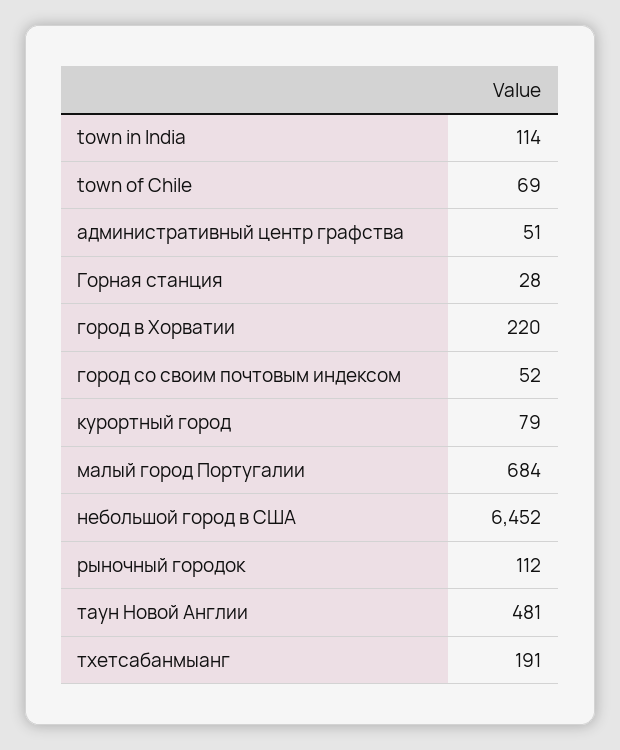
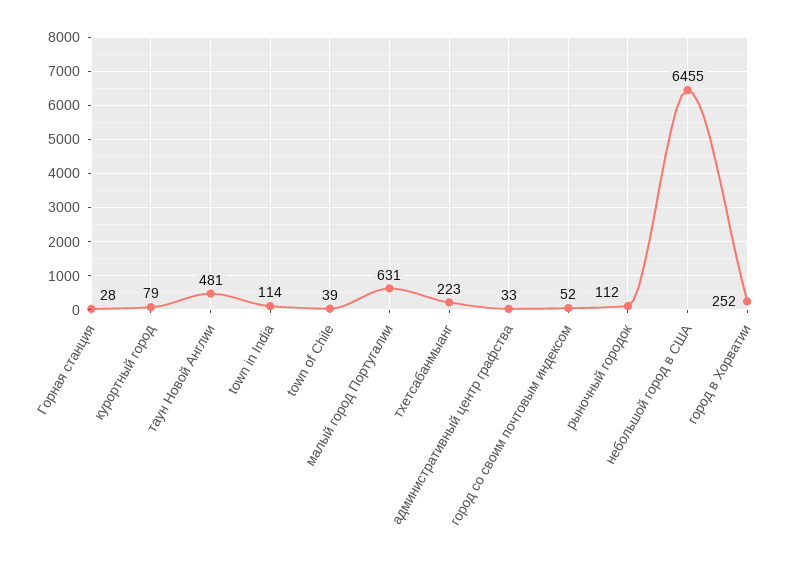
  {
    "town in India": 114,
-   "town of Chile": 69,
+   "town of Chile": 39,
-   "административный центр графства": 51,
+   "административный центр графства": 33,
    "Горная станция": 28,
-   "город в Хорватии": 220,
+   "город в Хорватии": 252,
    "город со своим почтовым индексом": 52,
    "курортный город": 79,
-   "малый город Португалии": 684,
+   "малый город Португалии": 631,
-   "небольшой город в США": 6452,
+   "небольшой город в США": 6455,
    "рыночный городок": 112,
    "таун Новой Англии": 481,
-   "тхетсабанмыанг": 191
+   "тхетсабанмыанг": 223
  }

